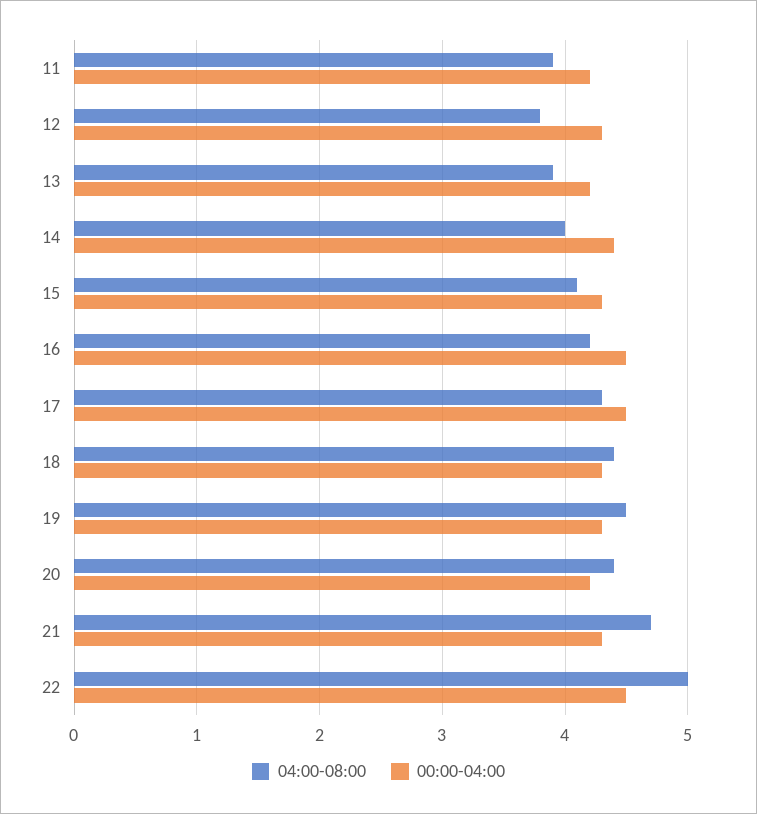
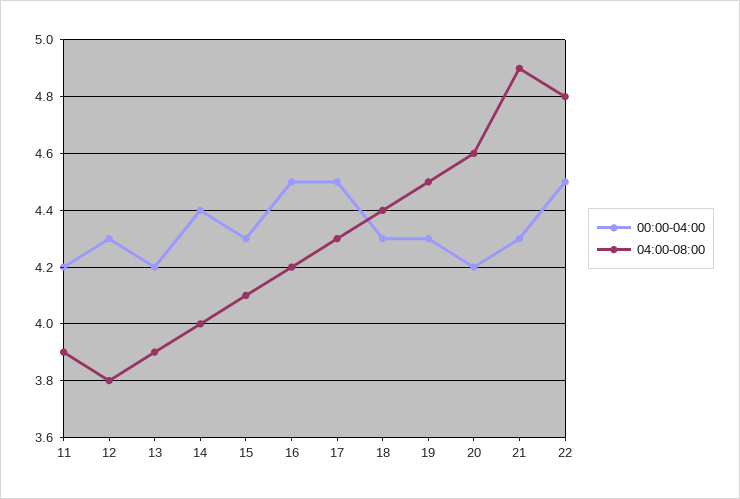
  {
    "04:00-08:00": {
      "11": 3.9,
      "12": 3.8,
      "13": 3.9,
      "14": 4,
      "15": 4.1,
      "16": 4.2,
      "17": 4.3,
      "18": 4.4,
      "19": 4.5,
-     "20": 4.4,
+     "20": 4.6,
-     "21": 4.7,
+     "21": 4.9,
-     "22": 5
+     "22": 4.8
    },
    "00:00-04:00": {
      "11": 4.2,
      "12": 4.3,
      "13": 4.2,
      "14": 4.4,
      "15": 4.3,
      "16": 4.5,
      "17": 4.5,
      "18": 4.3,
      "19": 4.3,
      "20": 4.2,
      "21": 4.3,
      "22": 4.5
    }
  }

